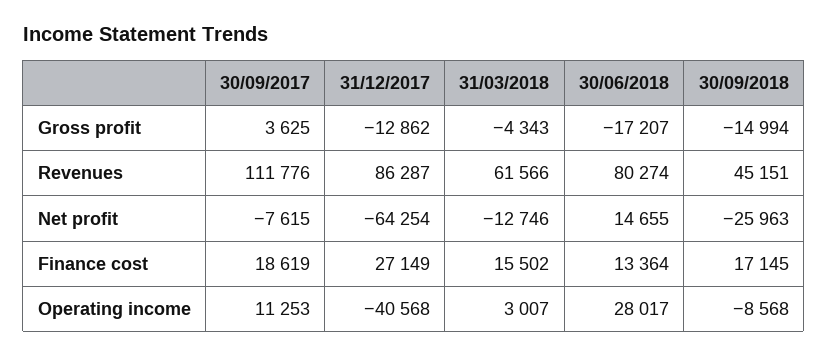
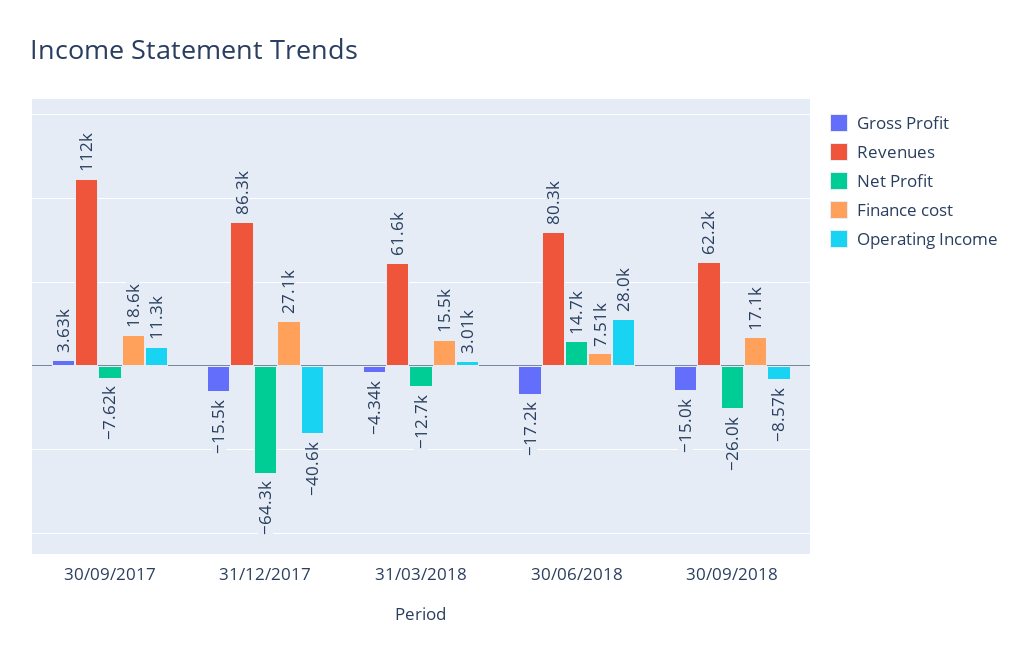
  {
    "Gross profit": {
      "30/09/2017": 3625,
-     "31/12/2017": -12862,
+     "31/12/2017": -15500,
      "31/03/2018": -4343,
      "30/06/2018": -17207,
      "30/09/2018": -14994
    },
    "Revenues": {
      "30/09/2017": 111776,
      "31/12/2017": 86287,
      "31/03/2018": 61566,
      "30/06/2018": 80274,
-     "30/09/2018": 45151
+     "30/09/2018": 62200
    },
    "Net profit": {
      "30/09/2017": -7615,
      "31/12/2017": -64254,
      "31/03/2018": -12746,
      "30/06/2018": 14655,
      "30/09/2018": -25963
    },
    "Finance cost": {
      "30/09/2017": 18619,
      "31/12/2017": 27149,
      "31/03/2018": 15502,
-     "30/06/2018": 13364,
+     "30/06/2018": 7510,
      "30/09/2018": 17145
    },
    "Operating income": {
      "30/09/2017": 11253,
      "31/12/2017": -40568,
      "31/03/2018": 3007,
      "30/06/2018": 28017,
      "30/09/2018": -8568
    }
  }

